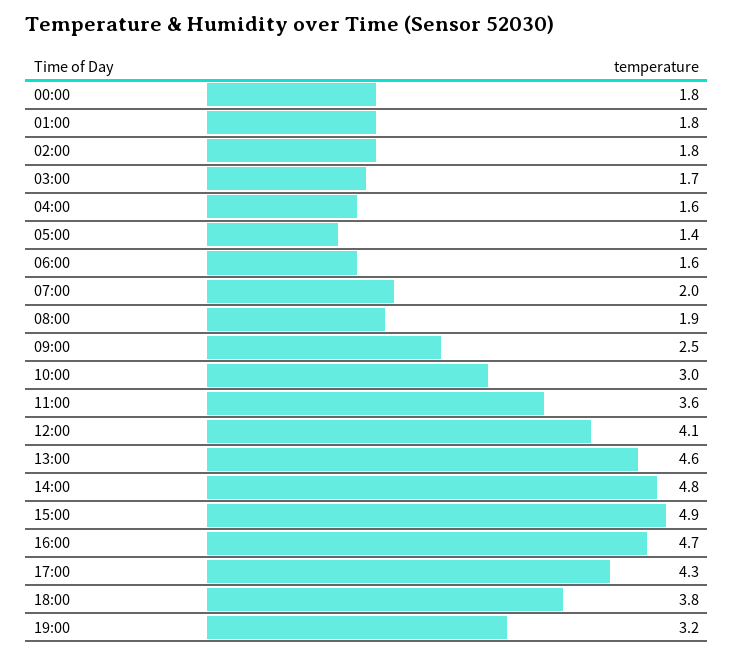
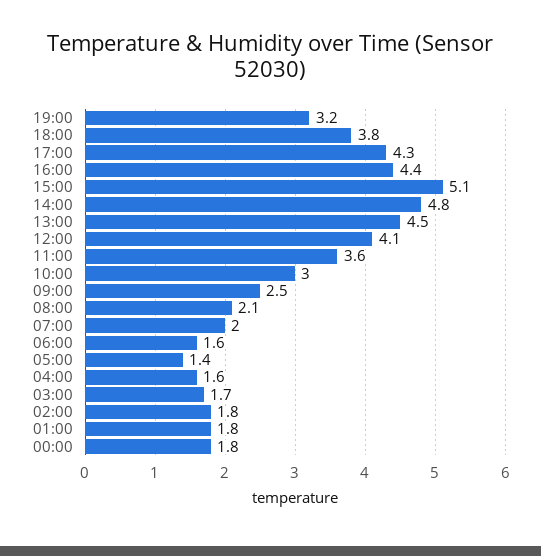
  {
    "00:00": 1.8,
    "01:00": 1.8,
    "02:00": 1.8,
    "03:00": 1.7,
    "04:00": 1.6,
    "05:00": 1.4,
    "06:00": 1.6,
    "07:00": 2,
-   "08:00": 1.9,
+   "08:00": 2.1,
    "09:00": 2.5,
    "10:00": 3,
    "11:00": 3.6,
    "12:00": 4.1,
-   "13:00": 4.6,
+   "13:00": 4.5,
    "14:00": 4.8,
-   "15:00": 4.9,
+   "15:00": 5.1,
-   "16:00": 4.7,
+   "16:00": 4.4,
    "17:00": 4.3,
    "18:00": 3.8,
    "19:00": 3.2
  }

